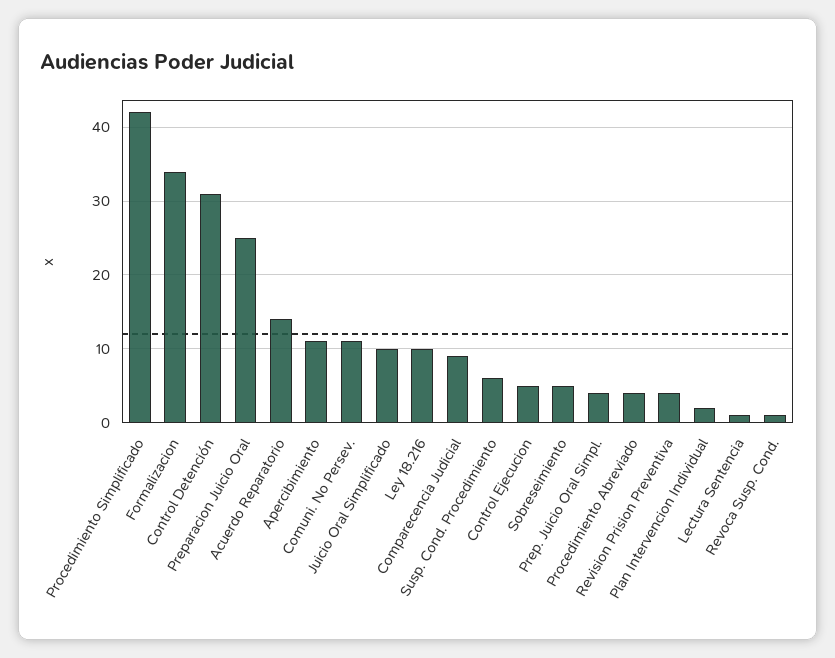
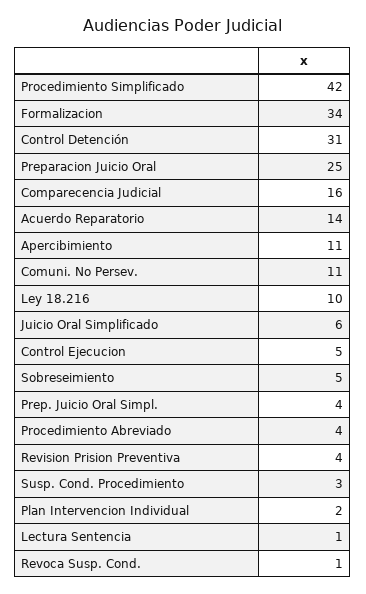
  {
    "Procedimiento Simplificado": 42,
    "Formalizacion": 34,
    "Control Detención": 31,
    "Preparacion Juicio Oral": 25,
    "Acuerdo Reparatorio": 14,
    "Apercibimiento": 11,
    "Comuni. No Persev.": 11,
-   "Juicio Oral Simplificado": 10,
+   "Juicio Oral Simplificado": 6,
    "Ley 18.216": 10,
-   "Comparecencia Judicial": 9,
+   "Comparecencia Judicial": 16,
-   "Susp. Cond. Procedimiento": 6,
+   "Susp. Cond. Procedimiento": 3,
    "Control Ejecucion": 5,
    "Sobreseimiento": 5,
    "Prep. Juicio Oral Simpl.": 4,
    "Procedimiento Abreviado": 4,
    "Revision Prision Preventiva": 4,
    "Plan Intervencion Individual": 2,
    "Lectura Sentencia": 1,
    "Revoca Susp. Cond.": 1
  }

